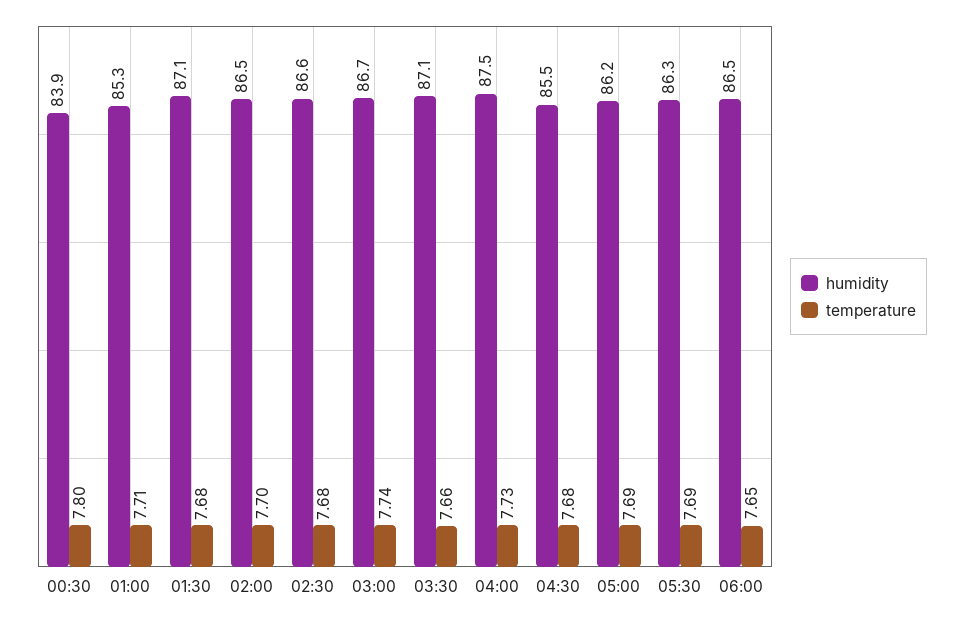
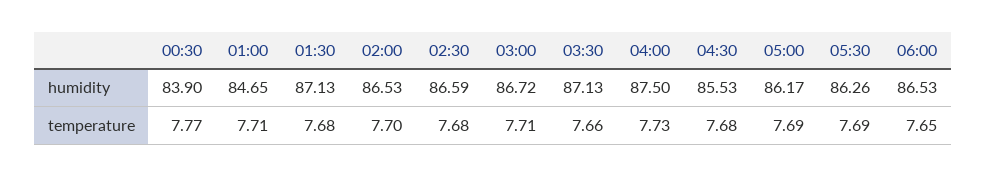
  {
    "humidity": {
      "00:30": 83.9,
-     "01:00": 85.3,
+     "01:00": 84.65,
      "01:30": 87.13,
      "02:00": 86.53,
      "02:30": 86.59,
      "03:00": 86.72,
      "03:30": 87.13,
      "04:00": 87.5,
      "04:30": 85.53,
      "05:00": 86.17,
      "05:30": 86.26,
      "06:00": 86.53
    },
    "temperature": {
-     "00:30": 7.8,
+     "00:30": 7.77,
      "01:00": 7.71,
      "01:30": 7.68,
      "02:00": 7.7,
      "02:30": 7.68,
-     "03:00": 7.74,
+     "03:00": 7.71,
      "03:30": 7.66,
      "04:00": 7.73,
      "04:30": 7.68,
      "05:00": 7.69,
      "05:30": 7.69,
      "06:00": 7.65
    }
  }

